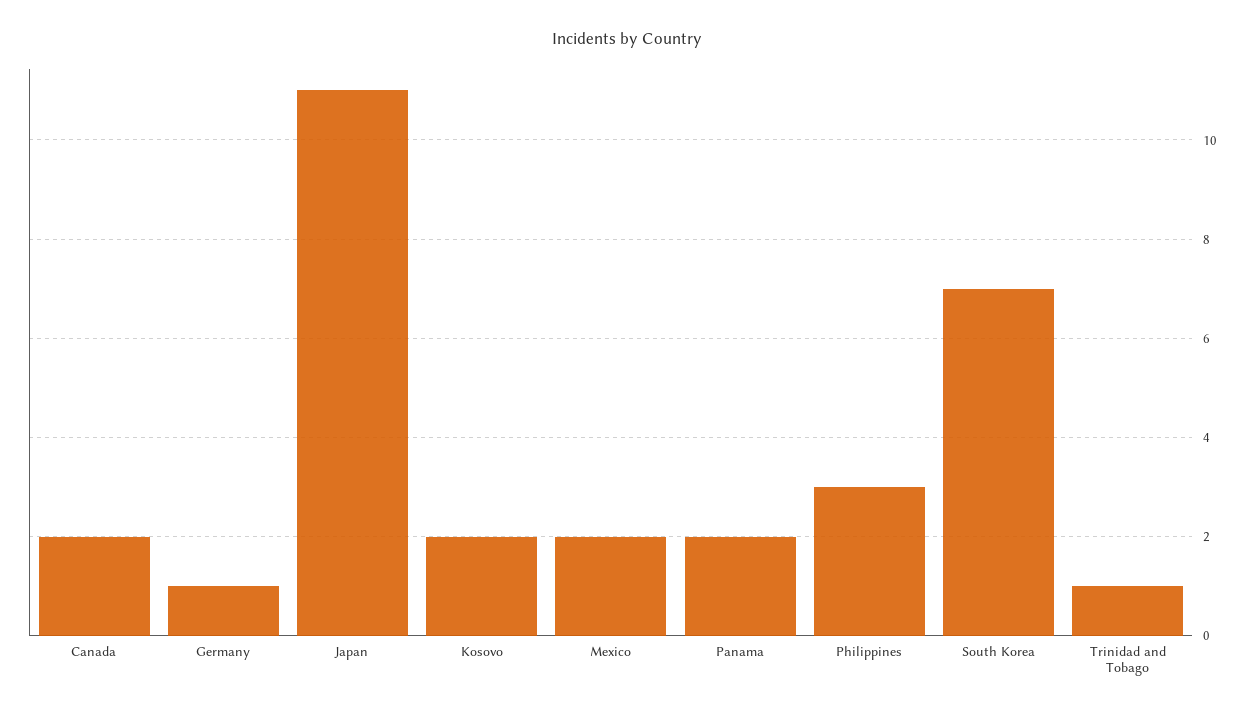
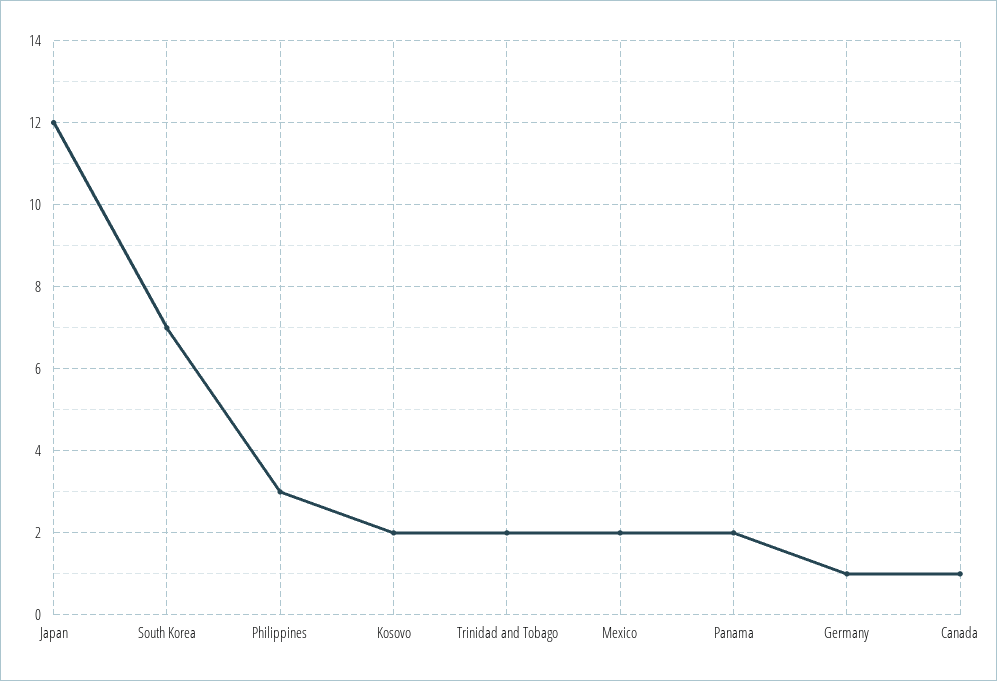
  {
-   "Canada": 2,
+   "Canada": 1,
    "Germany": 1,
-   "Japan": 11,
+   "Japan": 12,
    "Kosovo": 2,
    "Mexico": 2,
    "Panama": 2,
    "Philippines": 3,
    "South Korea": 7,
-   "Trinidad and Tobago": 1
+   "Trinidad and Tobago": 2
  }

